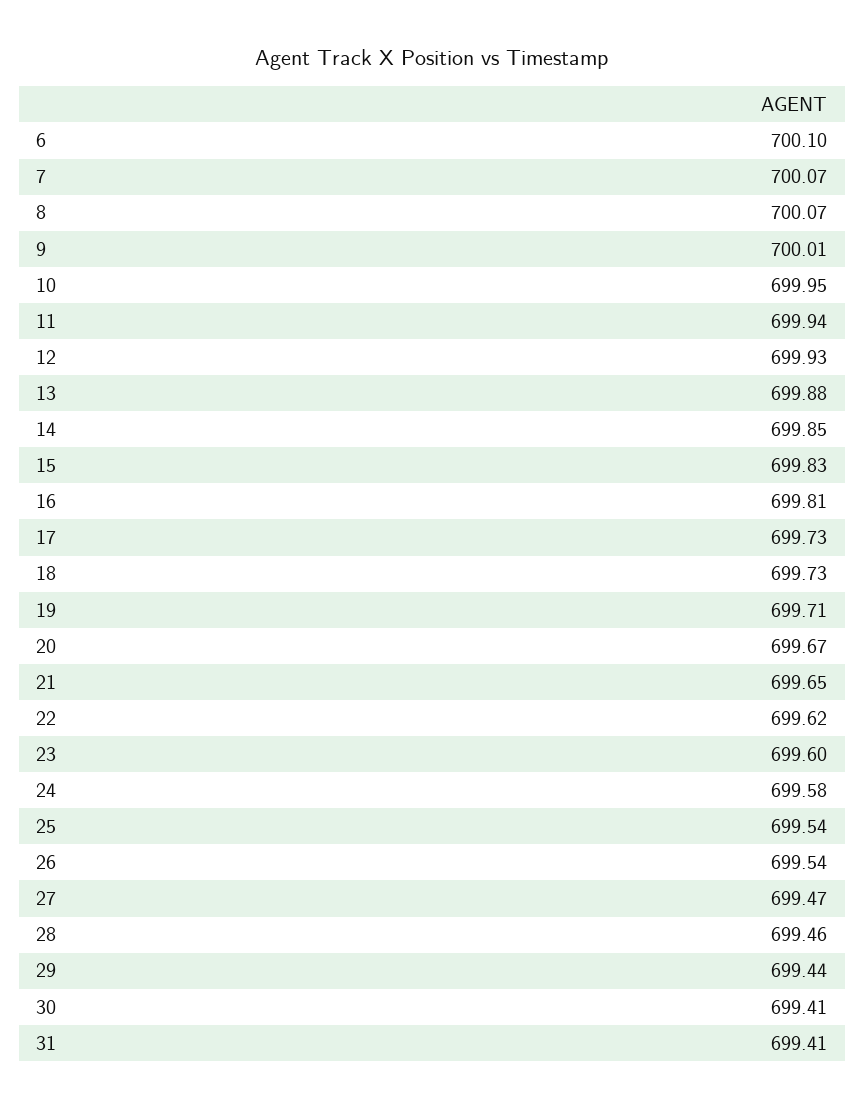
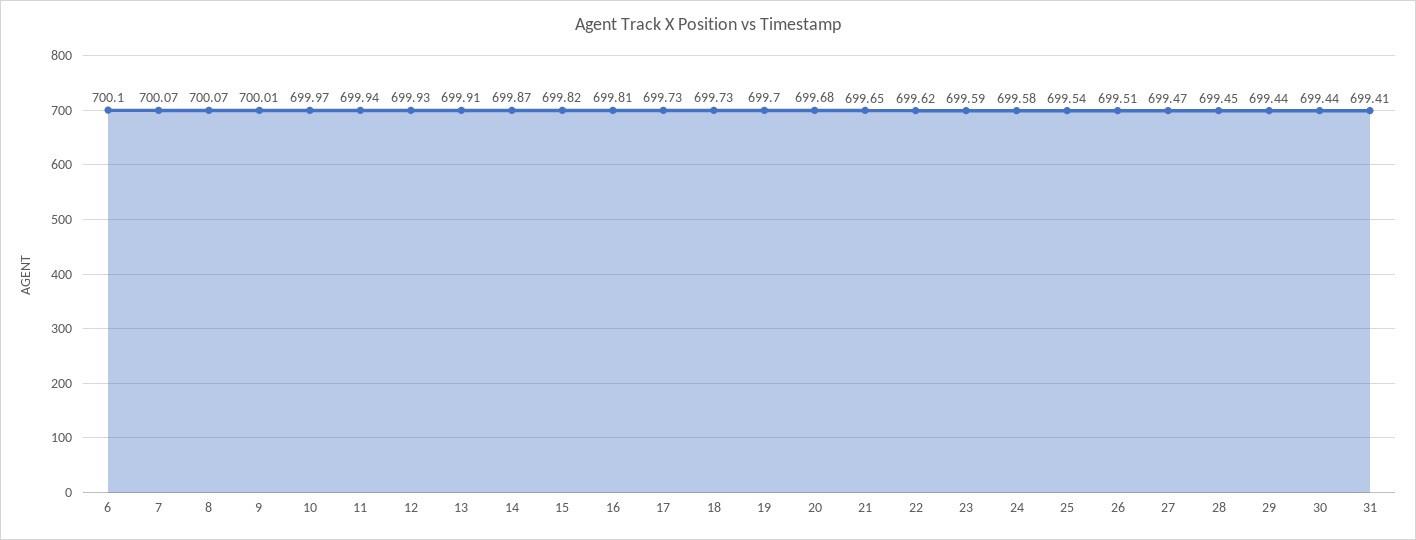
  {
    "6": 700.1,
    "7": 700.07,
    "8": 700.07,
    "9": 700.01,
-   "10": 699.95,
+   "10": 699.97,
    "11": 699.94,
    "12": 699.93,
-   "13": 699.88,
+   "13": 699.91,
-   "14": 699.85,
+   "14": 699.87,
-   "15": 699.83,
+   "15": 699.82,
    "16": 699.81,
    "17": 699.73,
    "18": 699.73,
-   "19": 699.71,
+   "19": 699.7,
-   "20": 699.67,
+   "20": 699.68,
    "21": 699.65,
    "22": 699.62,
-   "23": 699.6,
+   "23": 699.59,
    "24": 699.58,
    "25": 699.54,
-   "26": 699.54,
+   "26": 699.51,
    "27": 699.47,
-   "28": 699.46,
+   "28": 699.45,
    "29": 699.44,
-   "30": 699.41,
+   "30": 699.44,
    "31": 699.41
  }

